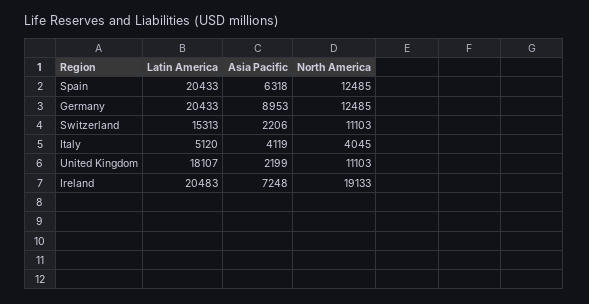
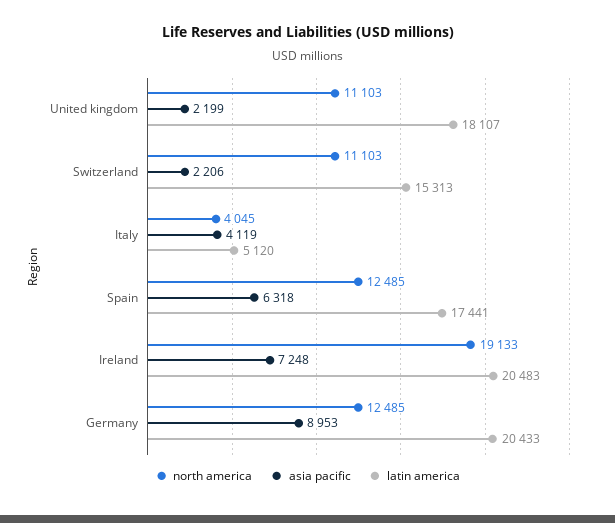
  {
    "Latin America": {
-     "Spain": 20433,
+     "Spain": 17441,
      "Germany": 20433,
      "Switzerland": 15313,
      "Italy": 5120,
      "United Kingdom": 18107,
      "Ireland": 20483
    },
    "Asia Pacific": {
      "Spain": 6318,
      "Germany": 8953,
      "Switzerland": 2206,
      "Italy": 4119,
      "United Kingdom": 2199,
      "Ireland": 7248
    },
    "North America": {
      "Spain": 12485,
      "Germany": 12485,
      "Switzerland": 11103,
      "Italy": 4045,
      "United Kingdom": 11103,
      "Ireland": 19133
    }
  }

